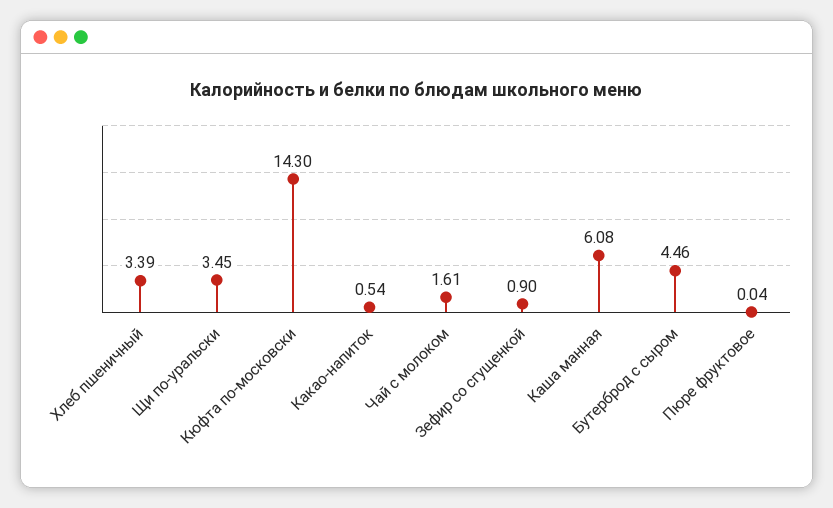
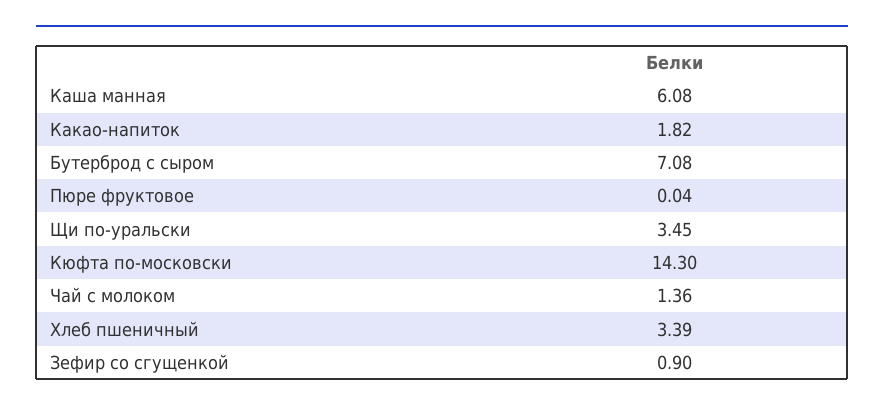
  {
    "Хлеб пшеничный": 3.39,
    "Щи по-уральски": 3.45,
    "Кюфта по-московски": 14.3,
-   "Какао-напиток": 0.54,
+   "Какао-напиток": 1.82,
-   "Чай с молоком": 1.61,
+   "Чай с молоком": 1.36,
    "Зефир со сгущенкой": 0.9,
    "Каша манная": 6.08,
-   "Бутерброд с сыром": 4.46,
+   "Бутерброд с сыром": 7.08,
    "Пюре фруктовое": 0.04
  }

